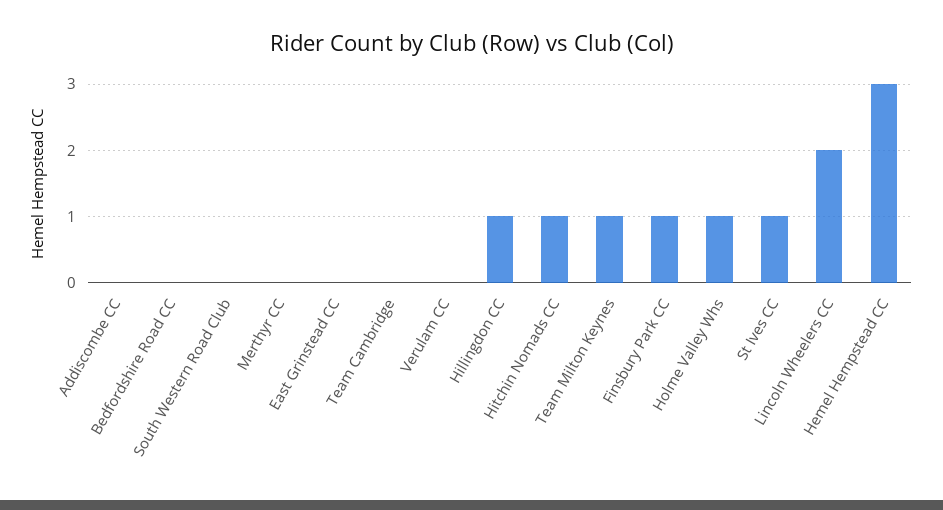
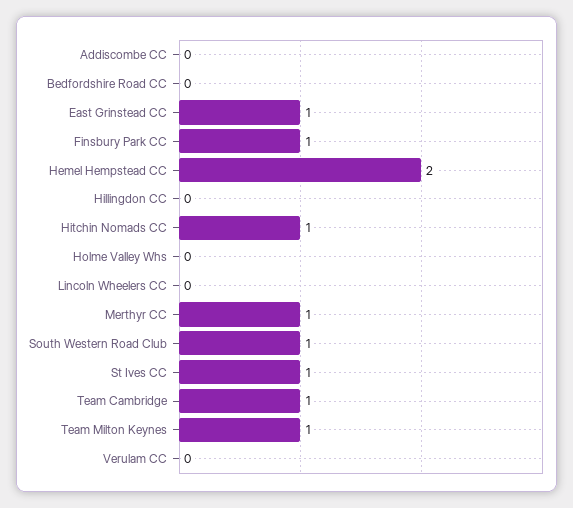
  {
    "Addiscombe CC": 0,
    "Bedfordshire Road CC": 0,
-   "South Western Road Club": 0,
+   "South Western Road Club": 1,
-   "Merthyr CC": 0,
+   "Merthyr CC": 1,
-   "East Grinstead CC": 0,
+   "East Grinstead CC": 1,
-   "Team Cambridge": 0,
+   "Team Cambridge": 1,
    "Verulam CC": 0,
-   "Hillingdon CC": 1,
+   "Hillingdon CC": 0,
    "Hitchin Nomads CC": 1,
    "Team Milton Keynes": 1,
    "Finsbury Park CC": 1,
-   "Holme Valley Whs": 1,
+   "Holme Valley Whs": 0,
    "St Ives CC": 1,
-   "Lincoln Wheelers CC": 2,
+   "Lincoln Wheelers CC": 0,
-   "Hemel Hempstead CC": 3
+   "Hemel Hempstead CC": 2
  }

